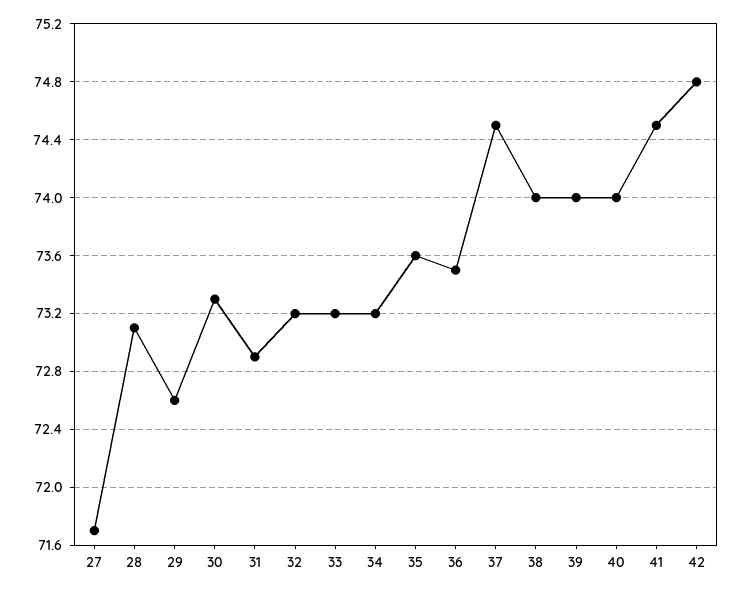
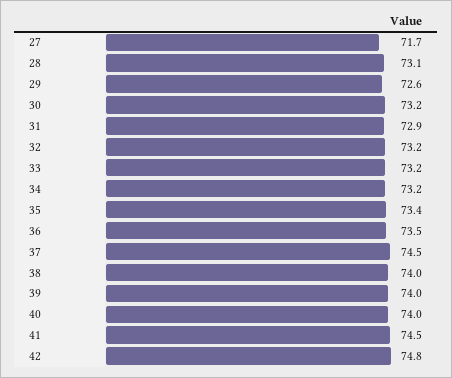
  {
    "27": 71.7,
    "28": 73.1,
    "29": 72.6,
-   "30": 73.3,
+   "30": 73.2,
    "31": 72.9,
    "32": 73.2,
    "33": 73.2,
    "34": 73.2,
-   "35": 73.6,
+   "35": 73.4,
    "36": 73.5,
    "37": 74.5,
    "38": 74,
    "39": 74,
    "40": 74,
    "41": 74.5,
    "42": 74.8
  }

